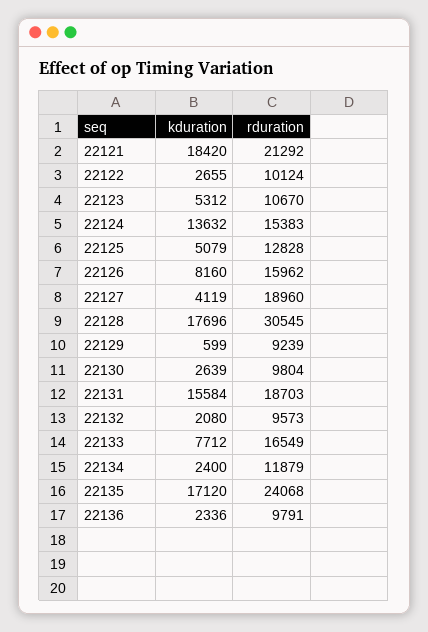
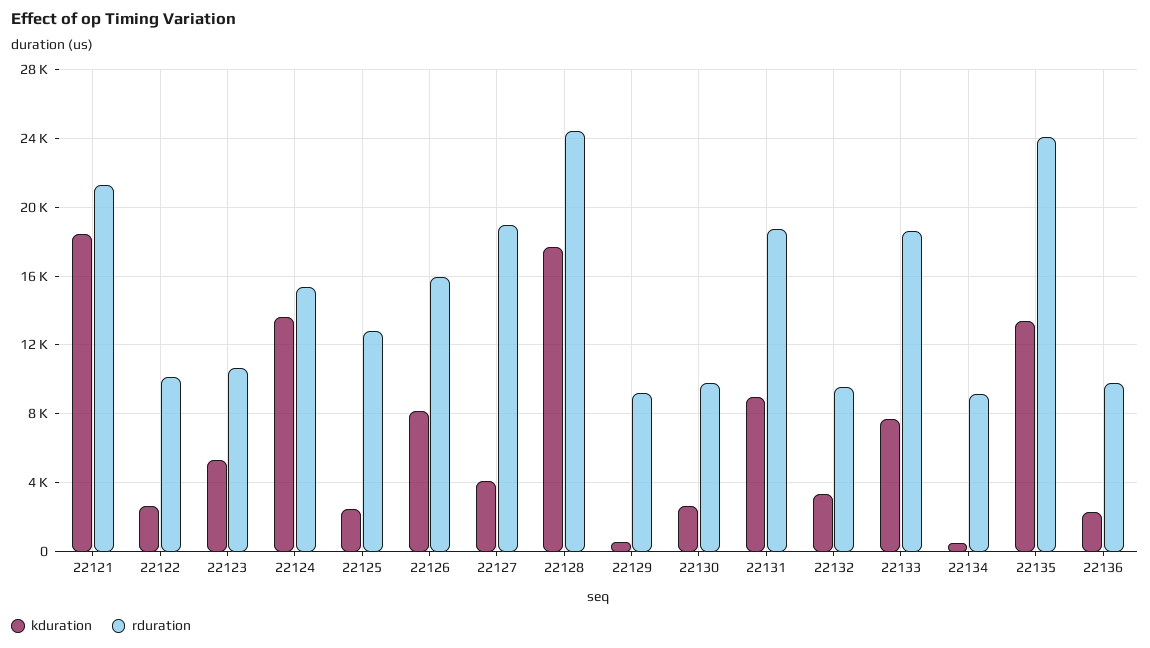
  {
    "kduration": {
      "22121": 18420,
      "22122": 2655,
      "22123": 5312,
      "22124": 13632,
-     "22125": 5079,
+     "22125": 2500,
      "22126": 8160,
      "22127": 4119,
      "22128": 17696,
      "22129": 599,
      "22130": 2639,
-     "22131": 15584,
+     "22131": 9000,
-     "22132": 2080,
+     "22132": 3500,
      "22133": 7712,
-     "22134": 2400,
+     "22134": 500,
-     "22135": 17120,
+     "22135": 13500,
      "22136": 2336
    },
    "rduration": {
      "22121": 21292,
      "22122": 10124,
      "22123": 10670,
      "22124": 15383,
      "22125": 12828,
      "22126": 15962,
      "22127": 18960,
-     "22128": 30545,
+     "22128": 24500,
      "22129": 9239,
      "22130": 9804,
      "22131": 18703,
      "22132": 9573,
-     "22133": 16549,
+     "22133": 18500,
-     "22134": 11879,
+     "22134": 9000,
      "22135": 24068,
      "22136": 9791
    }
  }

